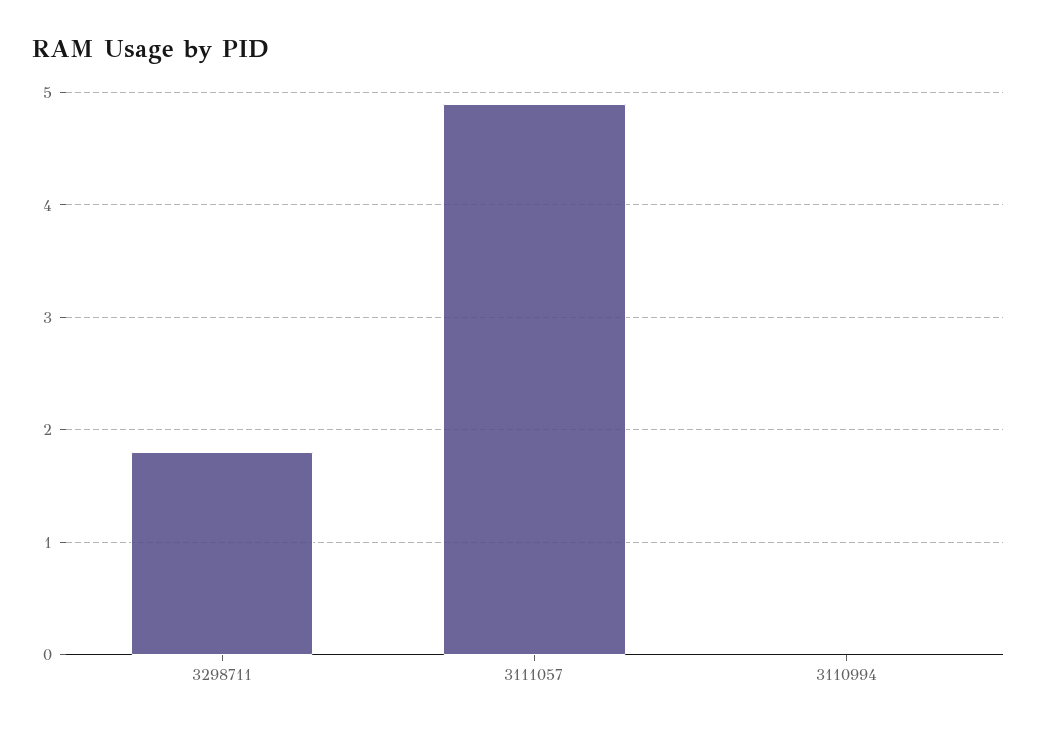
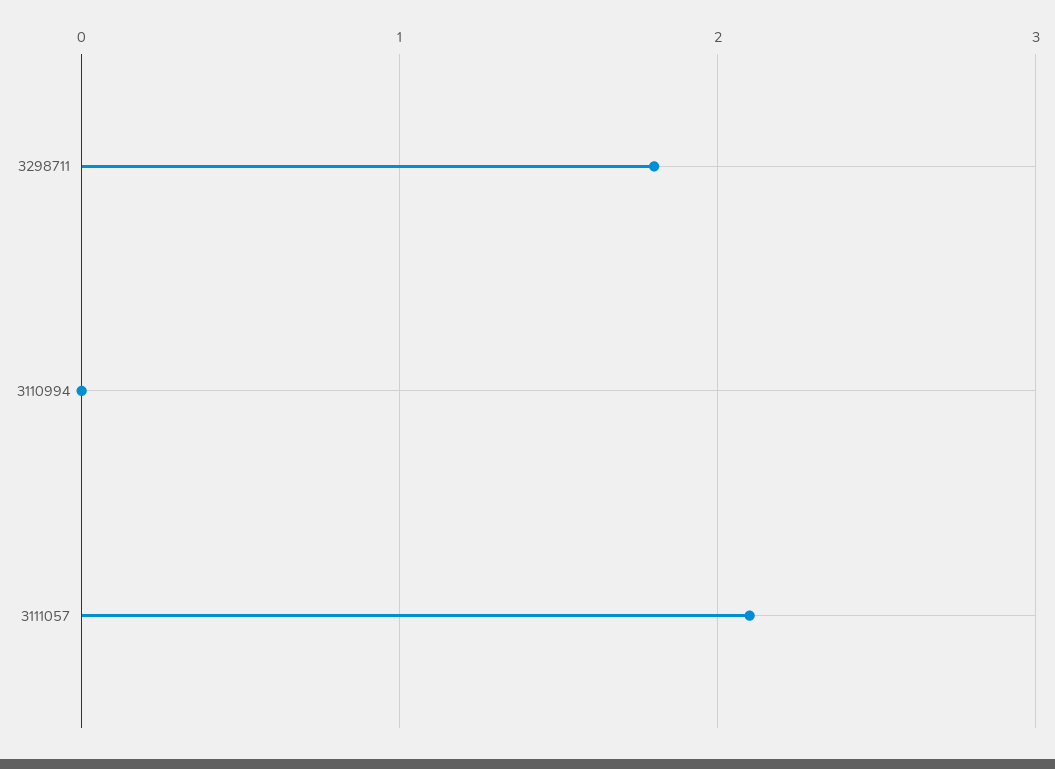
  {
    "3298711": 1.8,
-   "3111057": 4.9,
+   "3111057": 2.1,
    "3110994": 0
  }

